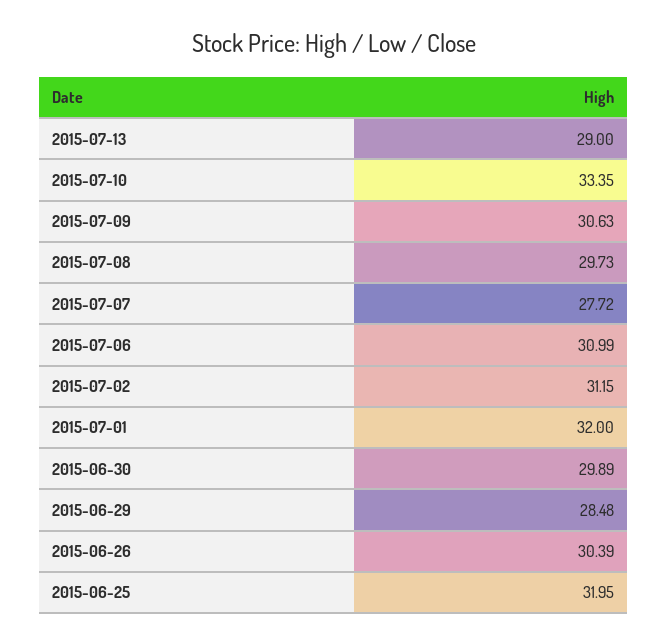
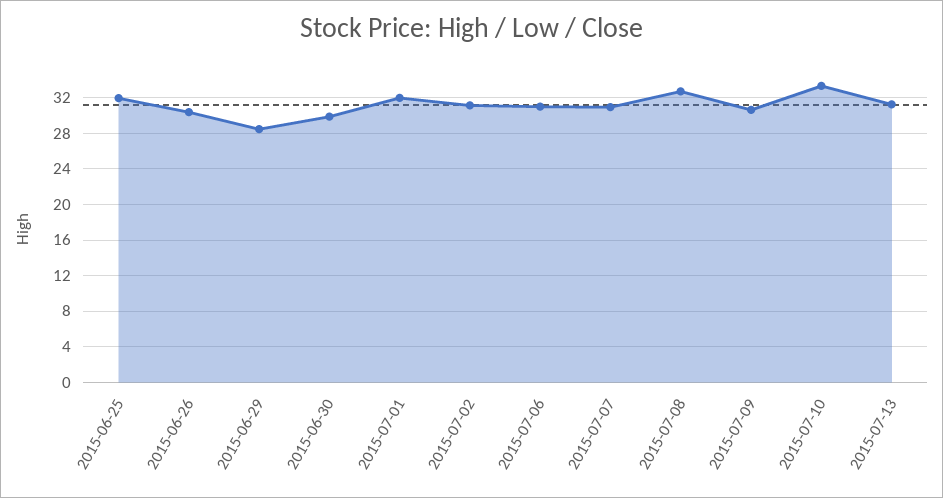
  {
-   "2015-07-13": 29,
+   "2015-07-13": 31,
    "2015-07-10": 33.35,
    "2015-07-09": 30.63,
-   "2015-07-08": 29.73,
+   "2015-07-08": 33,
-   "2015-07-07": 27.72,
+   "2015-07-07": 31,
    "2015-07-06": 30.99,
    "2015-07-02": 31.15,
    "2015-07-01": 32,
    "2015-06-30": 29.89,
    "2015-06-29": 28.48,
    "2015-06-26": 30.39,
    "2015-06-25": 31.95
  }

